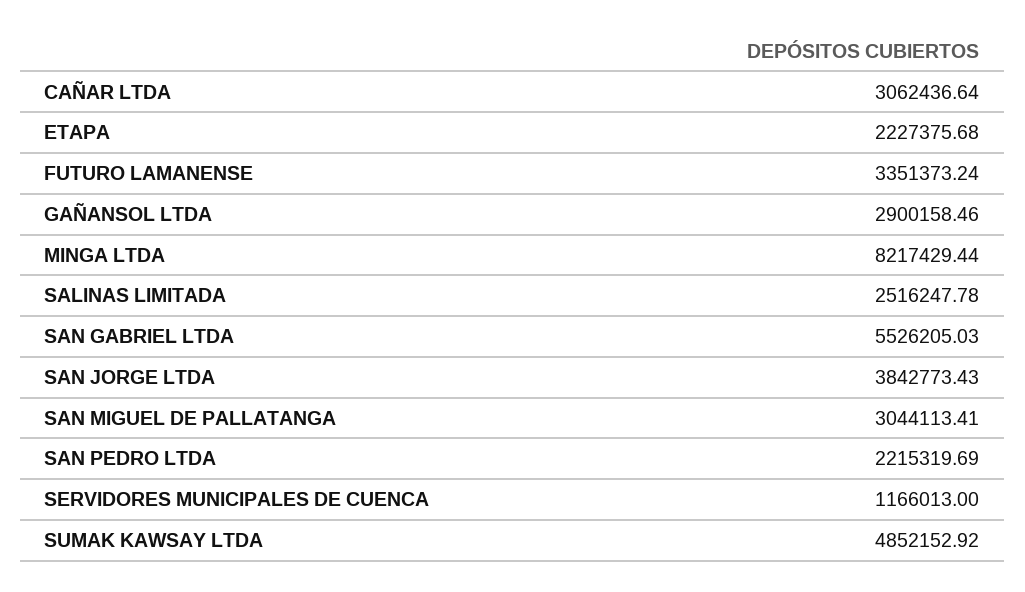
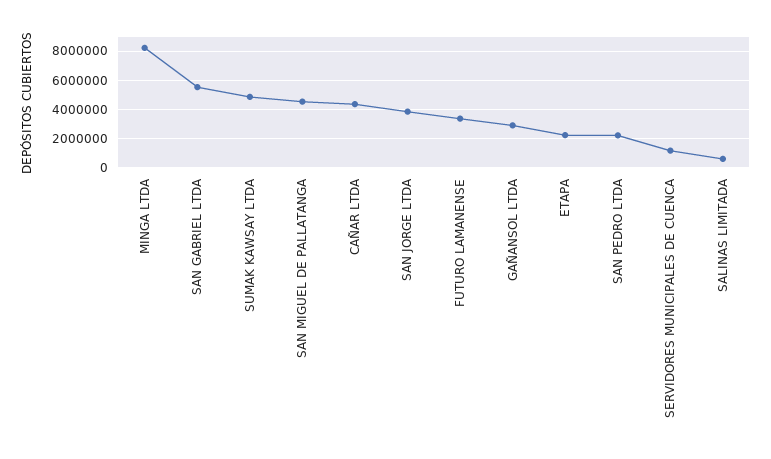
  {
-   "CAÑAR LTDA": 3062436.64,
+   "CAÑAR LTDA": 4500000,
    "ETAPA": 2227375.68,
    "FUTURO LAMANENSE": 3351373.24,
    "GAÑANSOL LTDA": 2900158.46,
    "MINGA LTDA": 8217429.44,
-   "SALINAS LIMITADA": 2516247.78,
+   "SALINAS LIMITADA": 500000,
    "SAN GABRIEL LTDA": 5526205.03,
    "SAN JORGE LTDA": 3842773.43,
-   "SAN MIGUEL DE PALLATANGA": 3044113.41,
+   "SAN MIGUEL DE PALLATANGA": 4500000,
    "SAN PEDRO LTDA": 2215319.69,
    "SERVIDORES MUNICIPALES DE CUENCA": 1166013,
    "SUMAK KAWSAY LTDA": 4852152.92
  }

